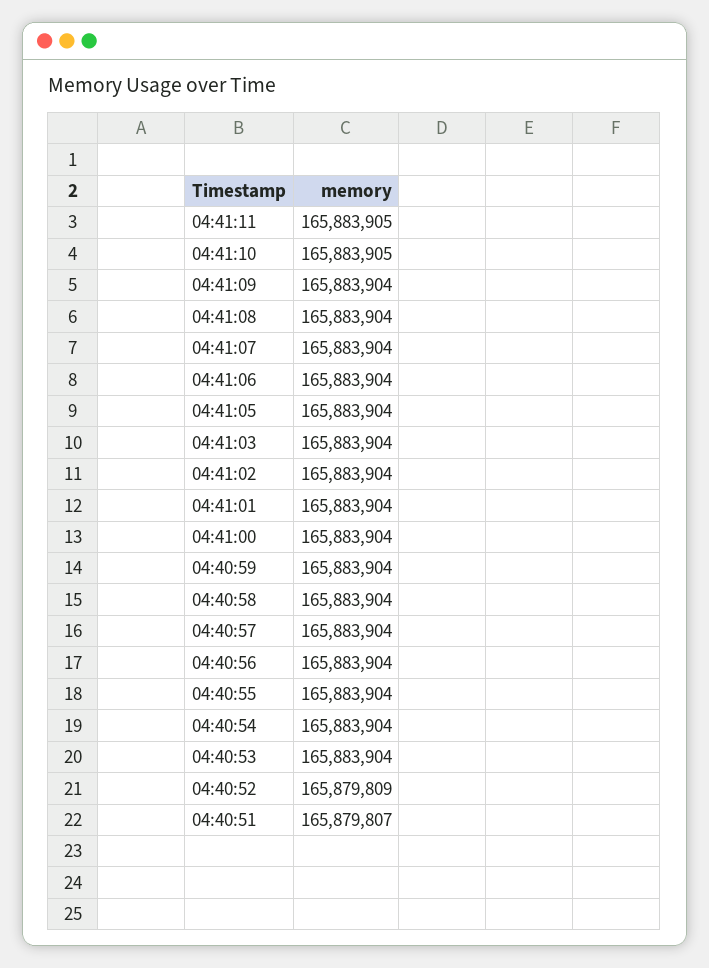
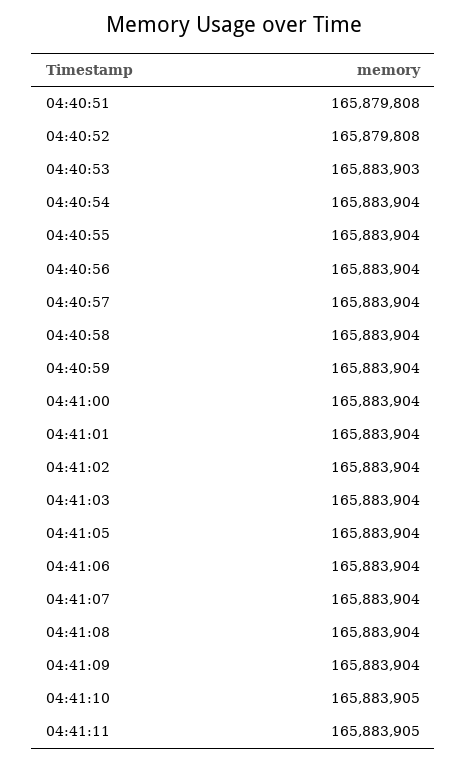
  {
    "04:41:11": 165883905,
    "04:41:10": 165883905,
    "04:41:09": 165883904,
    "04:41:08": 165883904,
    "04:41:07": 165883904,
    "04:41:06": 165883904,
    "04:41:05": 165883904,
    "04:41:03": 165883904,
    "04:41:02": 165883904,
    "04:41:01": 165883904,
    "04:41:00": 165883904,
    "04:40:59": 165883904,
    "04:40:58": 165883904,
    "04:40:57": 165883904,
    "04:40:56": 165883904,
    "04:40:55": 165883904,
    "04:40:54": 165883904,
-   "04:40:53": 165883904,
+   "04:40:53": 165883903,
-   "04:40:52": 165879809,
+   "04:40:52": 165879808,
-   "04:40:51": 165879807
+   "04:40:51": 165879808
  }

